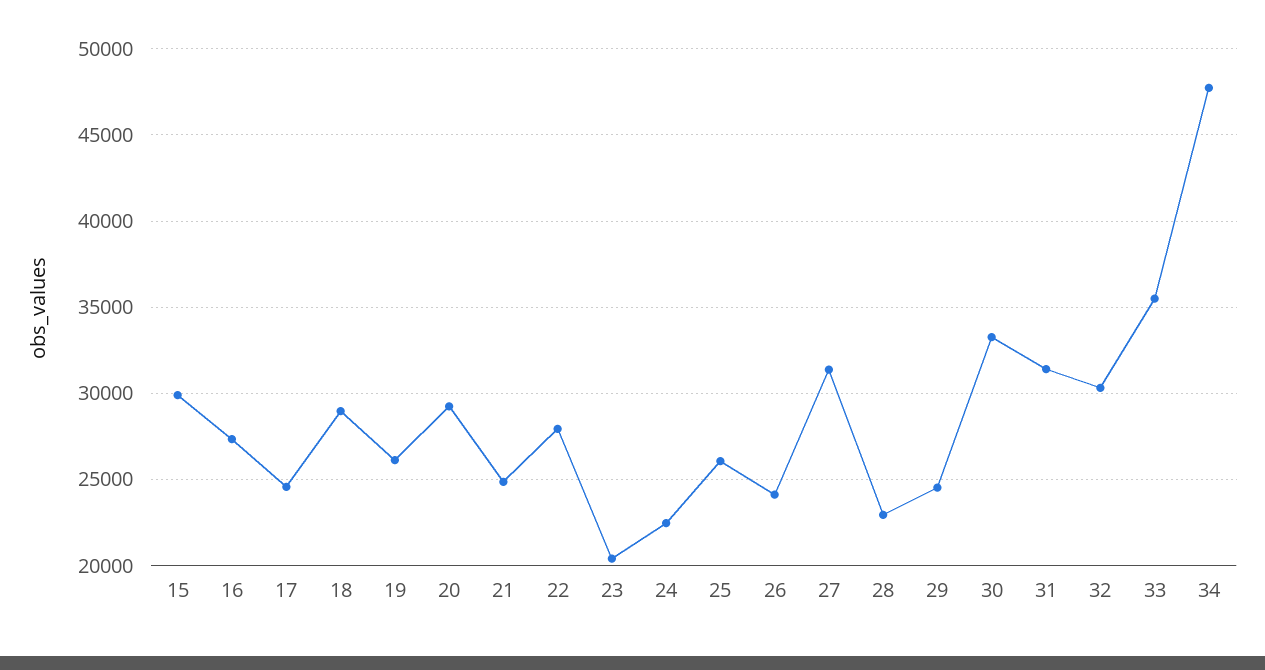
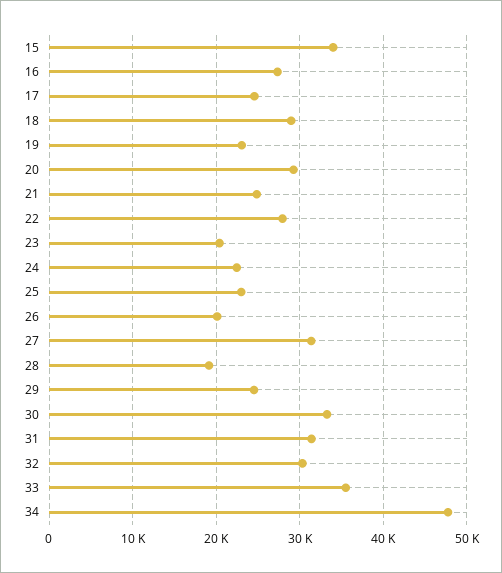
  {
-   "15": 30000,
+   "15": 34000,
    "16": 27500,
    "17": 24500,
    "18": 29000,
-   "19": 26000,
+   "19": 23000,
    "20": 29000,
    "21": 25000,
    "22": 28000,
    "23": 20500,
    "24": 22500,
-   "25": 26000,
+   "25": 23000,
-   "26": 24000,
+   "26": 20000,
    "27": 31500,
-   "28": 23000,
+   "28": 19000,
    "29": 24500,
    "30": 33500,
    "31": 31500,
    "32": 30500,
    "33": 35500,
    "34": 47500
  }

